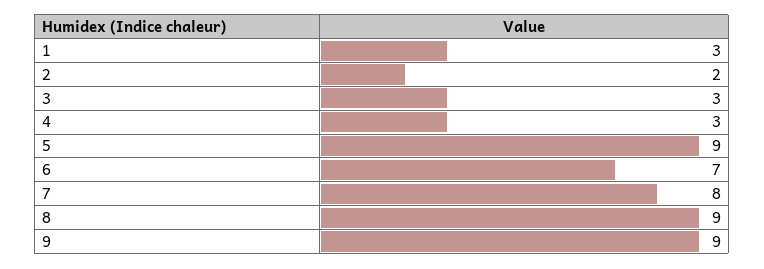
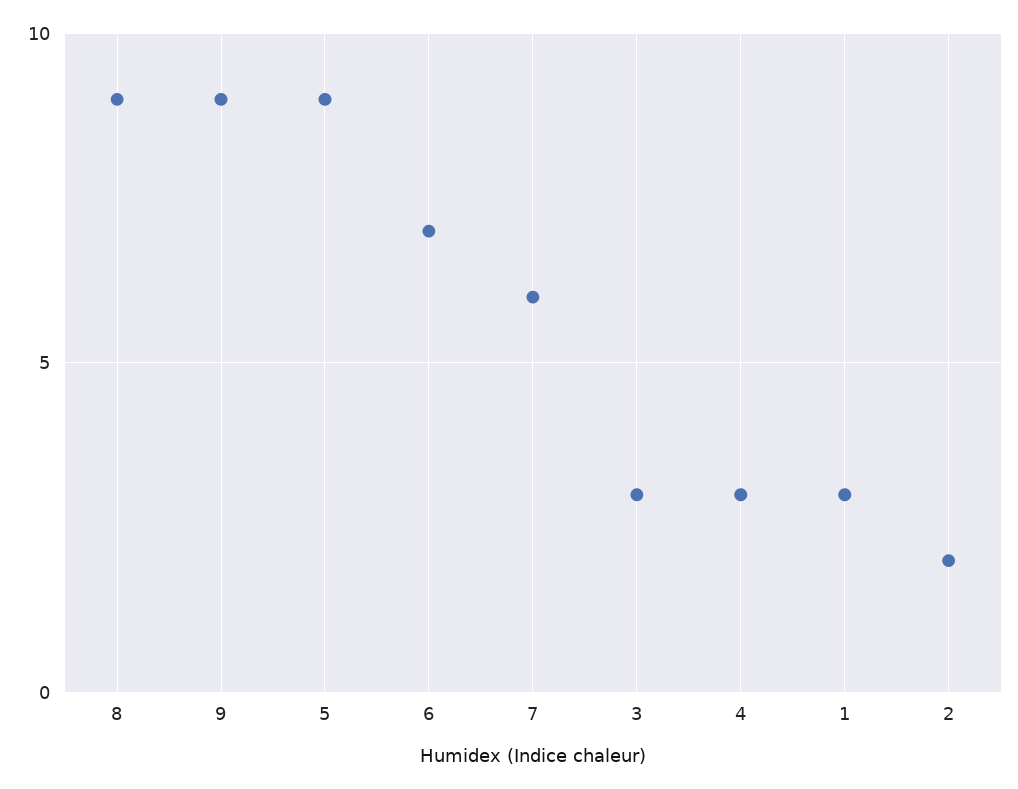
  {
    "1": 3,
    "2": 2,
    "3": 3,
    "4": 3,
    "5": 9,
    "6": 7,
-   "7": 8,
+   "7": 6,
    "8": 9,
    "9": 9
  }

